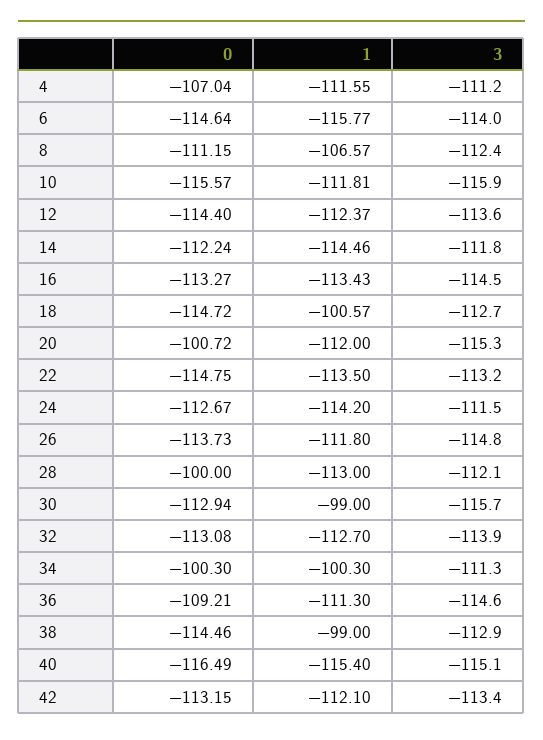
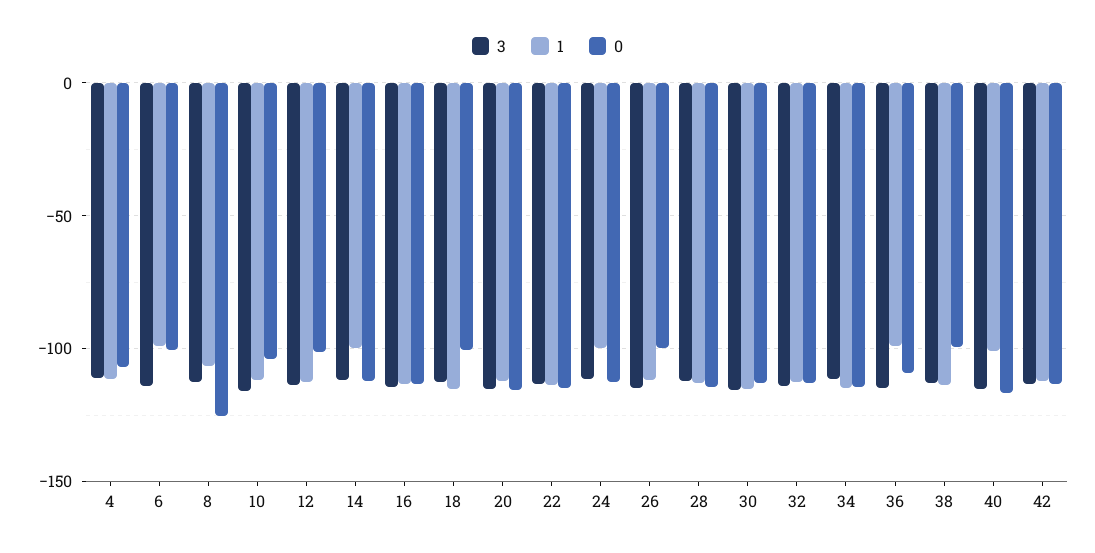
  {
    "0": {
      "4": -107.04,
-     "6": -114.64,
+     "6": -100,
-     "8": -111.15,
+     "8": -125,
-     "10": -115.57,
+     "10": -105,
-     "12": -114.4,
+     "12": -100,
      "14": -112.24,
      "16": -113.27,
-     "18": -114.72,
+     "18": -100,
-     "20": -100.72,
+     "20": -115,
      "22": -114.75,
      "24": -112.67,
-     "26": -113.73,
+     "26": -100,
-     "28": -100,
+     "28": -115,
      "30": -112.94,
      "32": -113.08,
-     "34": -100.3,
+     "34": -115,
      "36": -109.21,
-     "38": -114.46,
+     "38": -100,
      "40": -116.49,
      "42": -113.15
    },
    "1": {
      "4": -111.55,
-     "6": -115.77,
+     "6": -100,
      "8": -106.57,
      "10": -111.81,
      "12": -112.37,
-     "14": -114.46,
+     "14": -100,
      "16": -113.43,
-     "18": -100.57,
+     "18": -115,
      "20": -112,
      "22": -113.5,
-     "24": -114.2,
+     "24": -100,
      "26": -111.8,
      "28": -113,
-     "30": -99,
+     "30": -115,
      "32": -112.7,
-     "34": -100.3,
+     "34": -115,
-     "36": -111.3,
+     "36": -100,
-     "38": -99,
+     "38": -115,
-     "40": -115.4,
+     "40": -100,
      "42": -112.1
    },
    "3": {
      "4": -111.2,
      "6": -114,
      "8": -112.4,
      "10": -115.9,
      "12": -113.6,
      "14": -111.8,
      "16": -114.5,
      "18": -112.7,
      "20": -115.3,
      "22": -113.2,
      "24": -111.5,
      "26": -114.8,
      "28": -112.1,
      "30": -115.7,
      "32": -113.9,
      "34": -111.3,
      "36": -114.6,
      "38": -112.9,
      "40": -115.1,
      "42": -113.4
    }
  }

